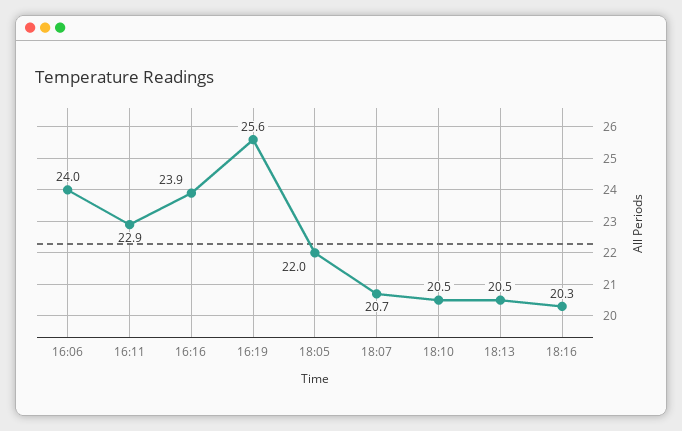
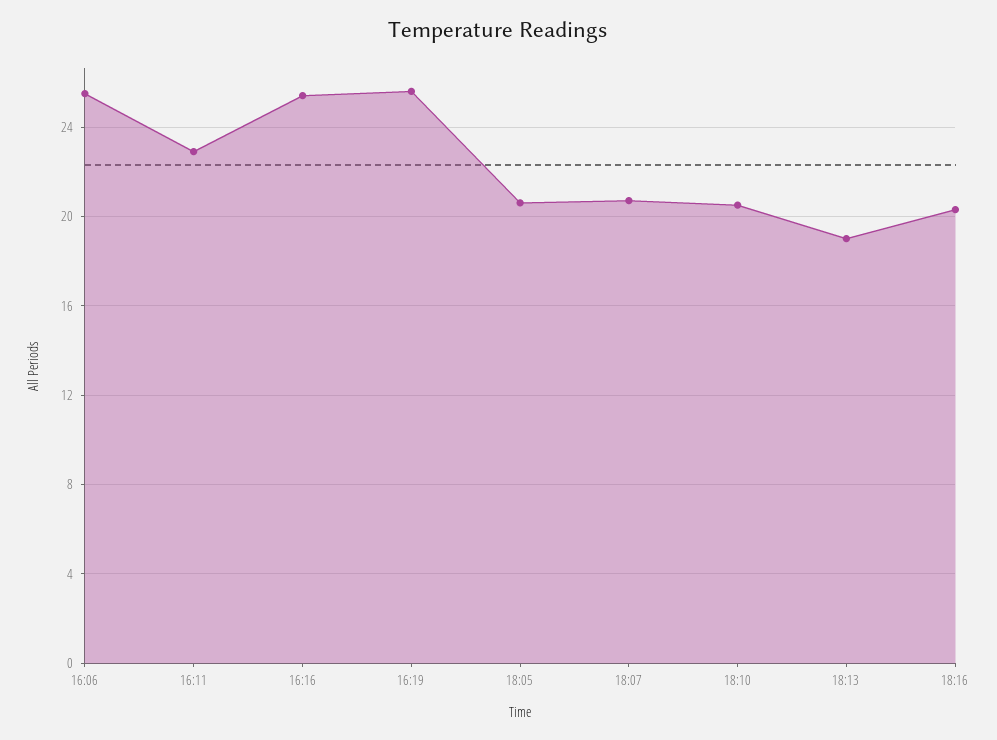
  {
-   "16:06": 24,
+   "16:06": 25.5,
    "16:11": 22.9,
-   "16:16": 23.9,
+   "16:16": 25.5,
    "16:19": 25.6,
-   "18:05": 22,
+   "18:05": 20.5,
    "18:07": 20.7,
    "18:10": 20.5,
-   "18:13": 20.5,
+   "18:13": 19,
    "18:16": 20.3
  }

